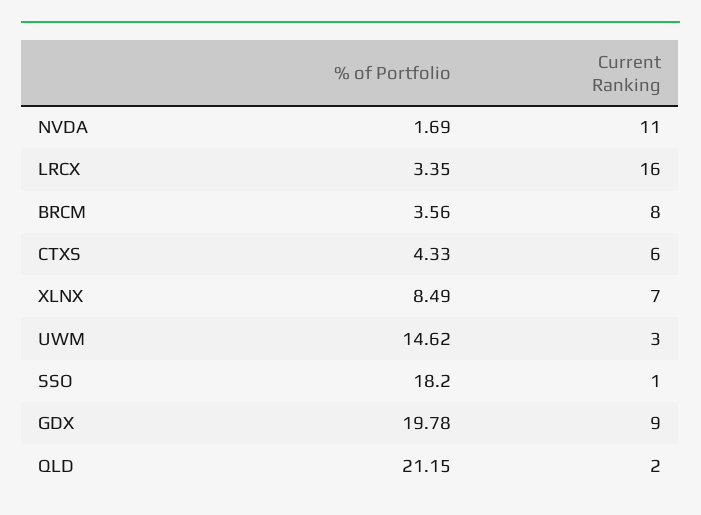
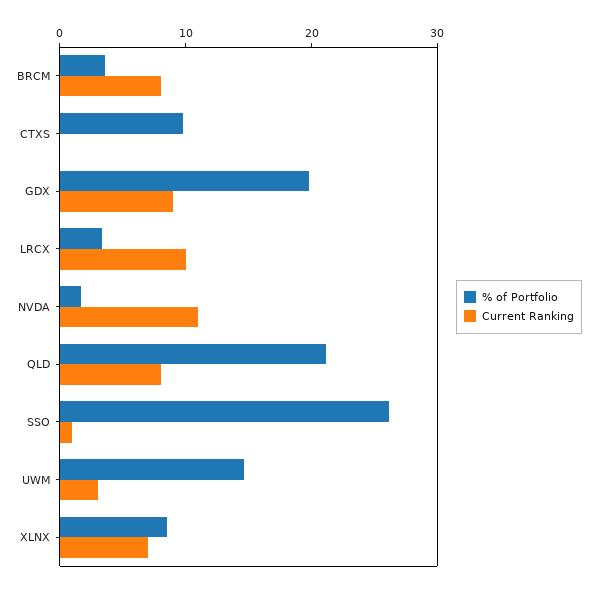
  {
    "% of Portfolio": {
      "NVDA": 1.69,
      "LRCX": 3.35,
      "BRCM": 3.56,
-     "CTXS": 4.33,
+     "CTXS": 10,
      "XLNX": 8.49,
      "UWM": 14.62,
-     "SSO": 18.2,
+     "SSO": 26,
      "GDX": 19.78,
      "QLD": 21.15
    },
    "Current Ranking": {
      "NVDA": 11,
-     "LRCX": 16,
+     "LRCX": 10,
      "BRCM": 8,
-     "CTXS": 6,
+     "CTXS": 0,
      "XLNX": 7,
      "UWM": 3,
      "SSO": 1,
      "GDX": 9,
-     "QLD": 2
+     "QLD": 8
    }
  }

